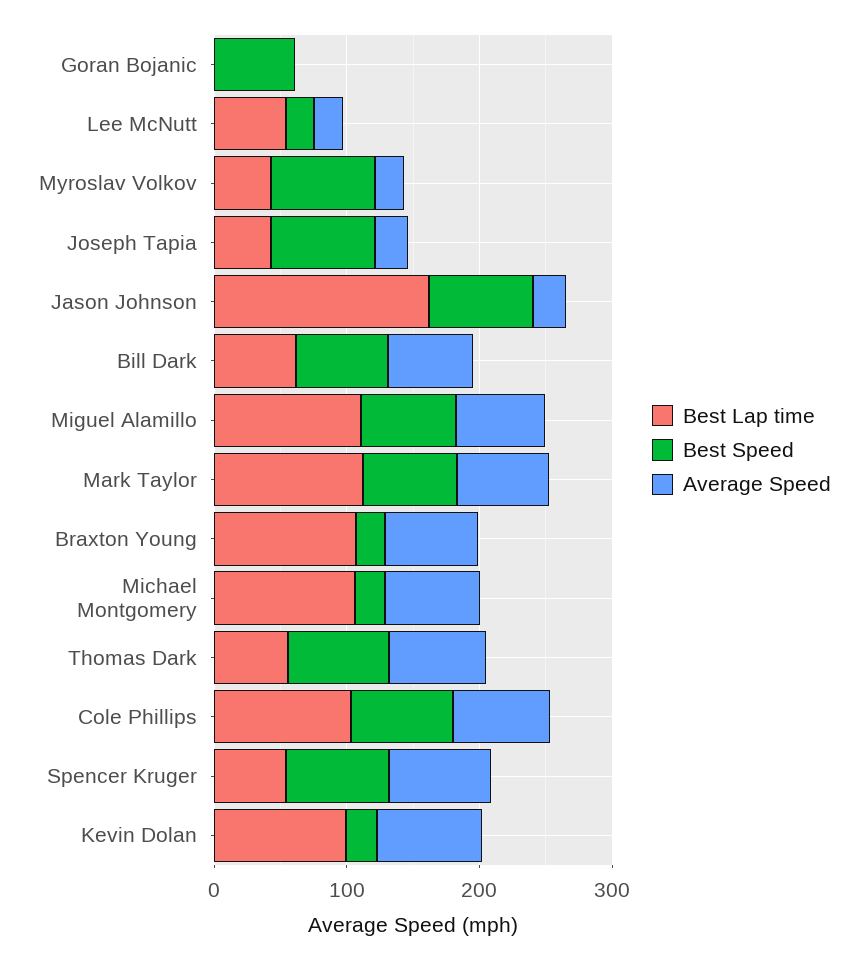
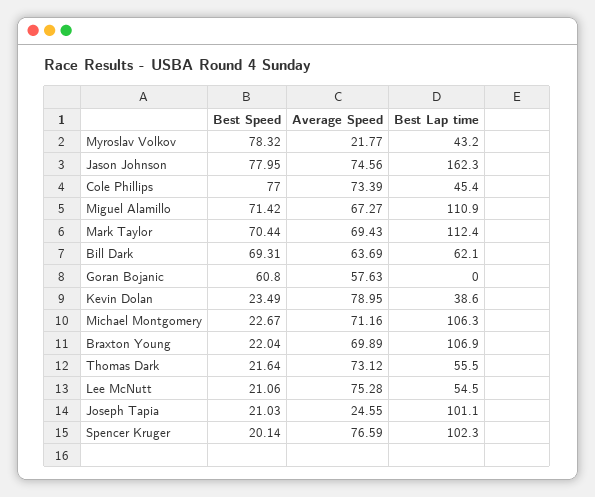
  {
    "Best Lap time": {
      "Goran Bojanic": 0,
      "Lee McNutt": 54.5,
      "Myroslav Volkov": 43.2,
-     "Joseph Tapia": 40,
+     "Joseph Tapia": 101.1,
      "Jason Johnson": 162.3,
      "Bill Dark": 62.1,
      "Miguel Alamillo": 110.9,
      "Mark Taylor": 112.4,
      "Braxton Young": 106.9,
      "Michael Montgomery": 106.3,
      "Thomas Dark": 55.5,
-     "Cole Phillips": 100,
+     "Cole Phillips": 45.4,
-     "Spencer Kruger": 60,
+     "Spencer Kruger": 102.3,
-     "Kevin Dolan": 100
+     "Kevin Dolan": 38.6
    },
    "Best Speed": {
      "Goran Bojanic": 60.8,
      "Lee McNutt": 21.06,
      "Myroslav Volkov": 78.32,
-     "Joseph Tapia": 80,
+     "Joseph Tapia": 21.03,
      "Jason Johnson": 77.95,
      "Bill Dark": 69.31,
      "Miguel Alamillo": 71.42,
      "Mark Taylor": 70.44,
      "Braxton Young": 22.04,
      "Michael Montgomery": 22.67,
-     "Thomas Dark": 80,
+     "Thomas Dark": 21.64,
      "Cole Phillips": 77,
-     "Spencer Kruger": 80,
+     "Spencer Kruger": 20.14,
      "Kevin Dolan": 23.49
    },
    "Average Speed": {
-     "Goran Bojanic": 0,
+     "Goran Bojanic": 57.63,
-     "Lee McNutt": 20,
+     "Lee McNutt": 75.28,
      "Myroslav Volkov": 21.77,
      "Joseph Tapia": 24.55,
-     "Jason Johnson": 20,
+     "Jason Johnson": 74.56,
      "Bill Dark": 63.69,
      "Miguel Alamillo": 67.27,
      "Mark Taylor": 69.43,
      "Braxton Young": 69.89,
      "Michael Montgomery": 71.16,
      "Thomas Dark": 73.12,
      "Cole Phillips": 73.39,
      "Spencer Kruger": 76.59,
      "Kevin Dolan": 78.95
    }
  }

